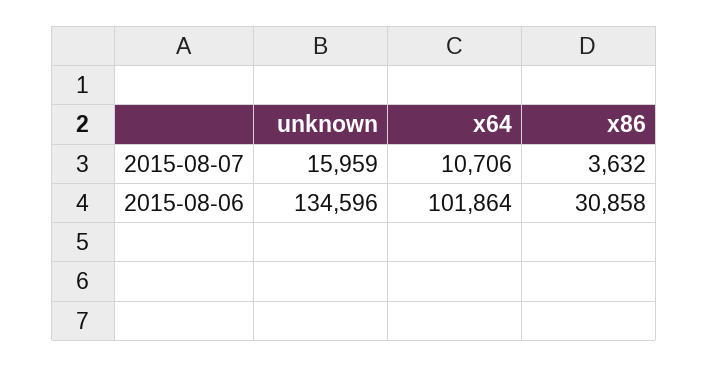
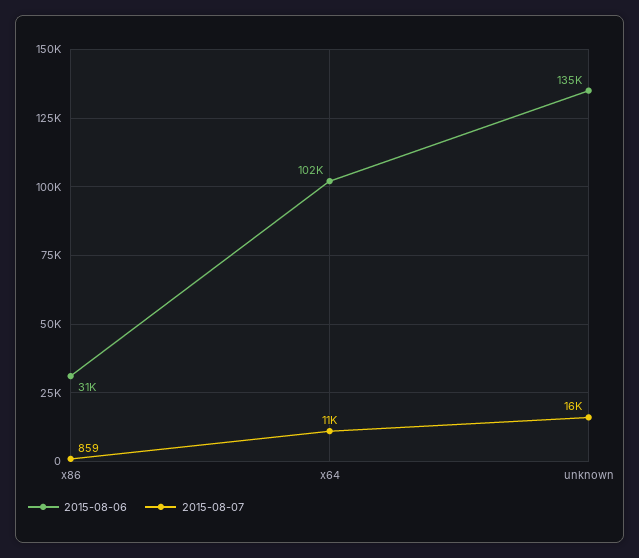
  {
    "2015-08-07": {
      "unknown": 15959,
      "x64": 10706,
-     "x86": 3632
+     "x86": 859
    },
    "2015-08-06": {
      "unknown": 134596,
      "x64": 101864,
      "x86": 30858
    }
  }

